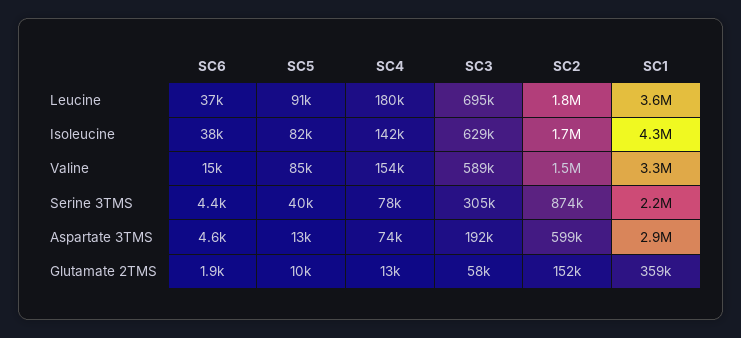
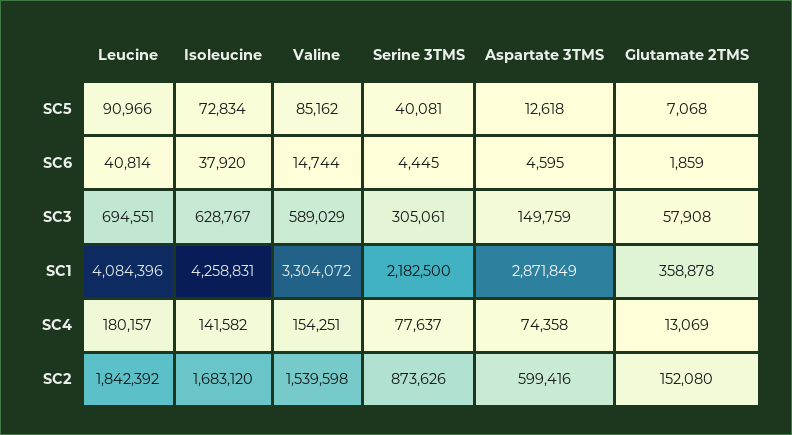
  {
    "SC6": {
-     "Leucine": 37000,
+     "Leucine": 40814,
      "Isoleucine": 37920,
      "Valine": 14744,
      "Serine 3TMS": 4445,
      "Aspartate 3TMS": 4595,
      "Glutamate 2TMS": 1859
    },
    "SC5": {
      "Leucine": 90966,
-     "Isoleucine": 82000,
+     "Isoleucine": 72834,
      "Valine": 85162,
      "Serine 3TMS": 40081,
      "Aspartate 3TMS": 12618,
-     "Glutamate 2TMS": 10000
+     "Glutamate 2TMS": 7068
    },
    "SC4": {
      "Leucine": 180157,
      "Isoleucine": 141582,
      "Valine": 154251,
      "Serine 3TMS": 77637,
      "Aspartate 3TMS": 74358,
      "Glutamate 2TMS": 13069
    },
    "SC3": {
      "Leucine": 694551,
      "Isoleucine": 628767,
      "Valine": 589029,
      "Serine 3TMS": 305061,
-     "Aspartate 3TMS": 192000,
+     "Aspartate 3TMS": 149759,
      "Glutamate 2TMS": 57908
    },
    "SC2": {
      "Leucine": 1842392,
      "Isoleucine": 1683120,
      "Valine": 1539598,
      "Serine 3TMS": 873626,
      "Aspartate 3TMS": 599416,
      "Glutamate 2TMS": 152080
    },
    "SC1": {
-     "Leucine": 3600000,
+     "Leucine": 4084396,
      "Isoleucine": 4258831,
      "Valine": 3304072,
      "Serine 3TMS": 2182500,
      "Aspartate 3TMS": 2871849,
      "Glutamate 2TMS": 358878
    }
  }

